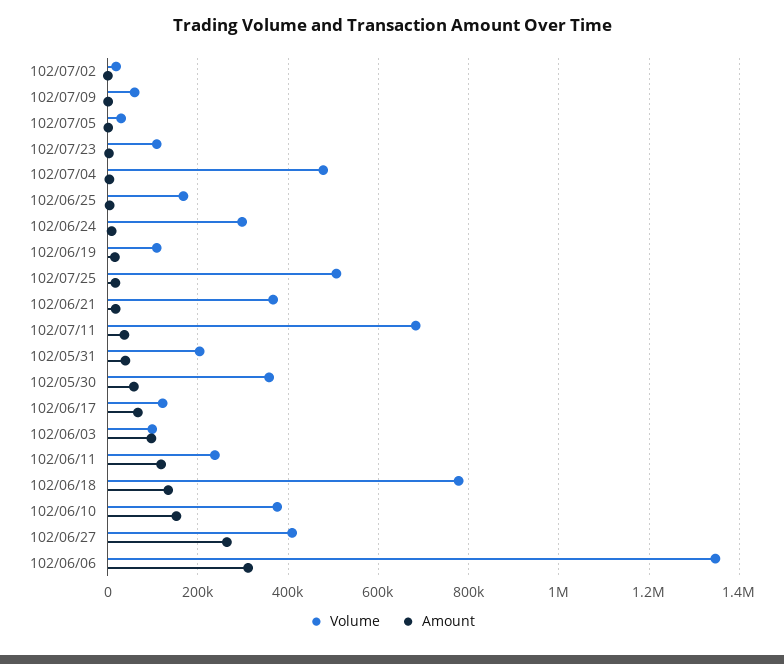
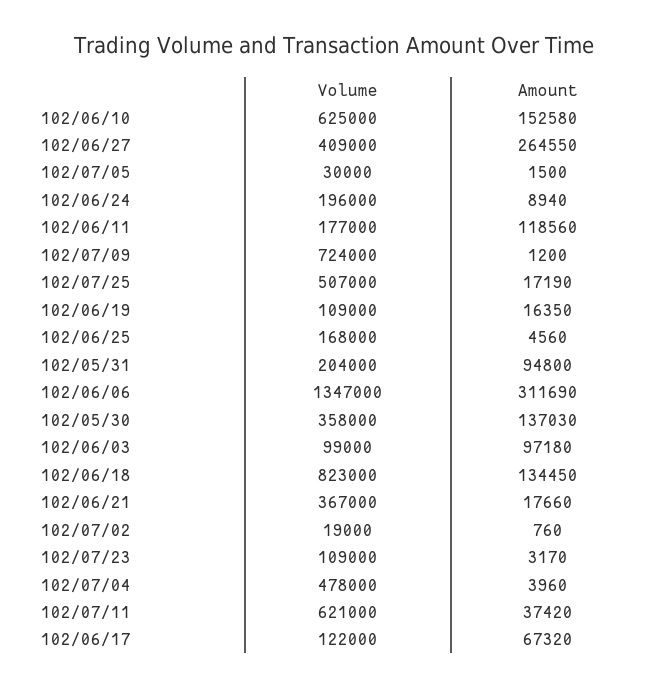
  {
    "Volume": {
      "102/07/02": 19000,
-     "102/07/09": 60000,
+     "102/07/09": 724000,
      "102/07/05": 30000,
      "102/07/23": 109000,
      "102/07/04": 478000,
      "102/06/25": 168000,
-     "102/06/24": 300000,
+     "102/06/24": 196000,
      "102/06/19": 109000,
      "102/07/25": 507000,
      "102/06/21": 367000,
-     "102/07/11": 680000,
+     "102/07/11": 621000,
      "102/05/31": 204000,
      "102/05/30": 358000,
      "102/06/17": 122000,
      "102/06/03": 99000,
-     "102/06/11": 240000,
+     "102/06/11": 177000,
-     "102/06/18": 780000,
+     "102/06/18": 823000,
-     "102/06/10": 380000,
+     "102/06/10": 625000,
      "102/06/27": 409000,
      "102/06/06": 1347000
    },
    "Amount": {
      "102/07/02": 760,
      "102/07/09": 1200,
      "102/07/05": 1500,
      "102/07/23": 3170,
      "102/07/04": 3960,
      "102/06/25": 4560,
      "102/06/24": 8940,
      "102/06/19": 16350,
      "102/07/25": 17190,
      "102/06/21": 17660,
      "102/07/11": 37420,
-     "102/05/31": 40000,
+     "102/05/31": 94800,
-     "102/05/30": 60000,
+     "102/05/30": 137030,
      "102/06/17": 67320,
      "102/06/03": 97180,
      "102/06/11": 118560,
      "102/06/18": 134450,
      "102/06/10": 152580,
      "102/06/27": 264550,
      "102/06/06": 311690
    }
  }

